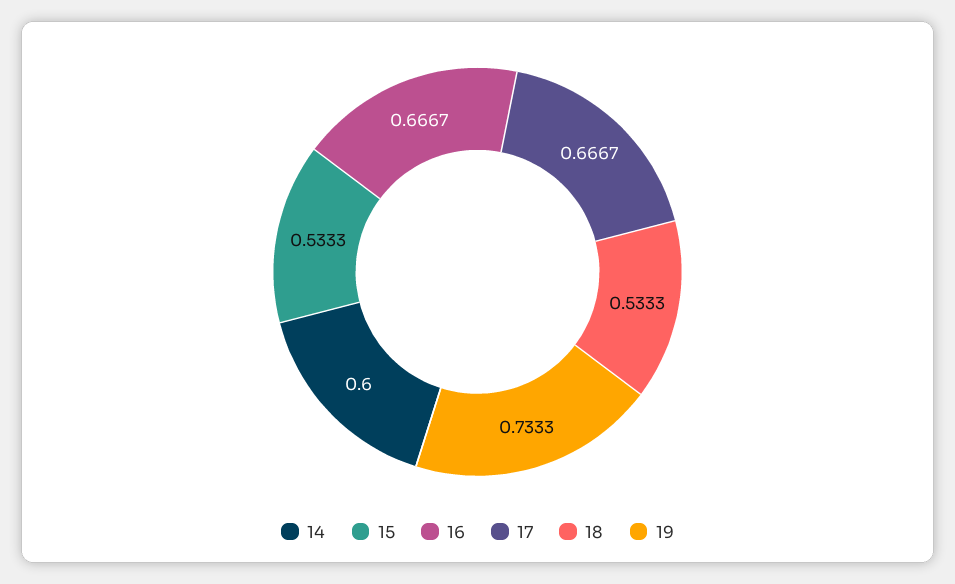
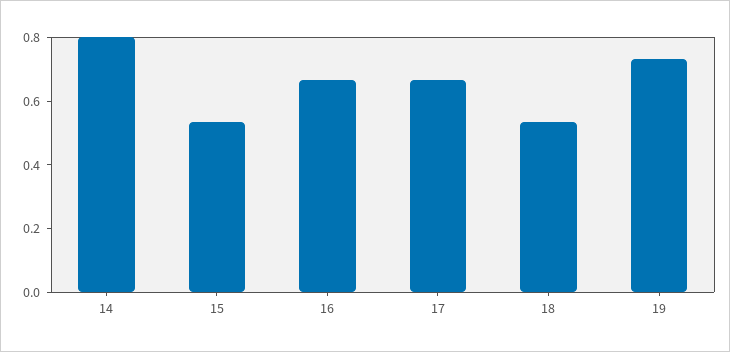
  {
-   "14": 0.6,
+   "14": 0.8,
    "15": 0.5333,
    "16": 0.6667,
    "17": 0.6667,
    "18": 0.5333,
    "19": 0.7333
  }

